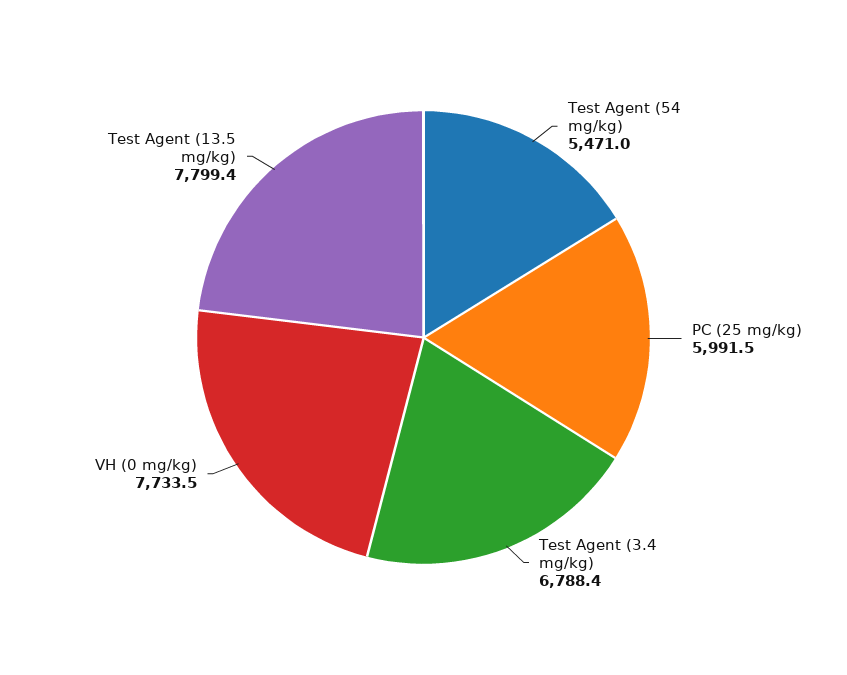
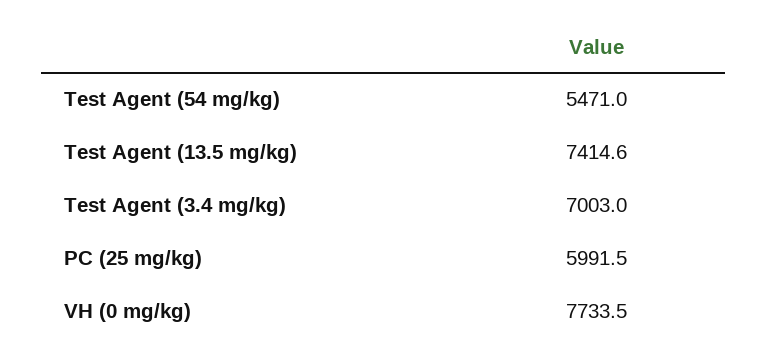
  {
    "Test Agent (54 mg/kg)": 5471,
    "PC (25 mg/kg)": 5991.5,
-   "Test Agent (3.4 mg/kg)": 6788.4,
+   "Test Agent (3.4 mg/kg)": 7003,
    "VH (0 mg/kg)": 7733.5,
-   "Test Agent (13.5 mg/kg)": 7799.4
+   "Test Agent (13.5 mg/kg)": 7414.6
  }

